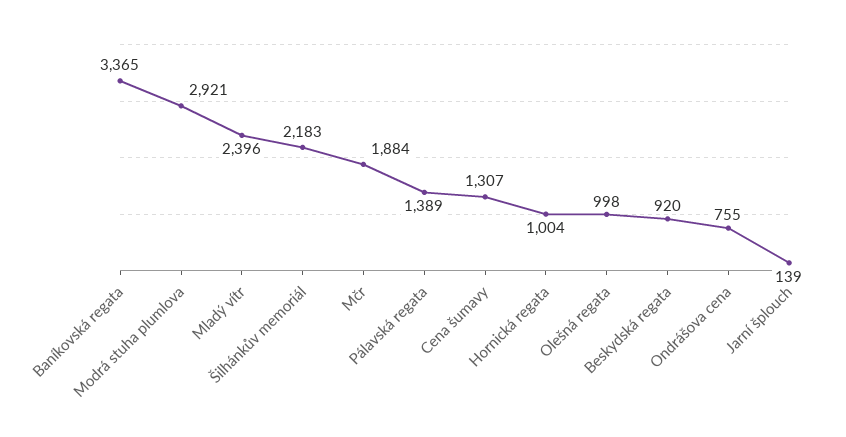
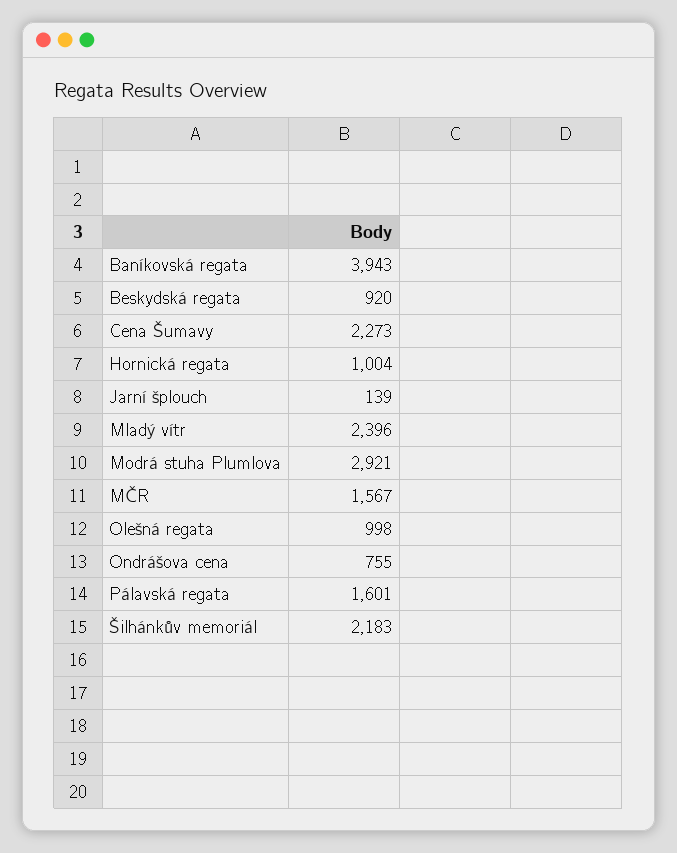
  {
-   "Baníkovská regata": 3365,
+   "Baníkovská regata": 3943,
    "Modrá stuha plumlova": 2921,
    "Mladý vítr": 2396,
    "Šilhánkův memoriál": 2183,
-   "Mčr": 1884,
+   "Mčr": 1567,
-   "Pálavská regata": 1389,
+   "Pálavská regata": 1601,
-   "Cena šumavy": 1307,
+   "Cena šumavy": 2273,
    "Hornická regata": 1004,
    "Olešná regata": 998,
    "Beskydská regata": 920,
    "Ondrášova cena": 755,
    "Jarní šplouch": 139
  }

